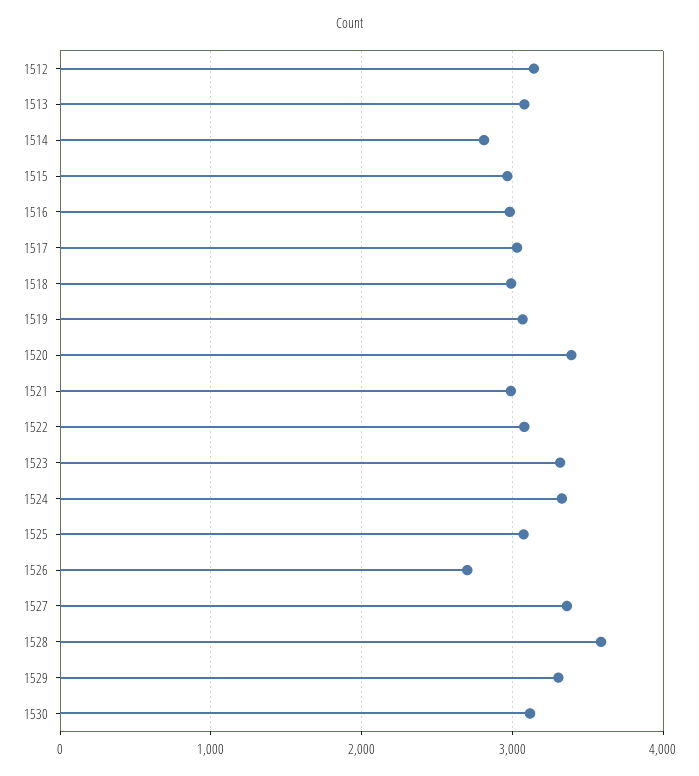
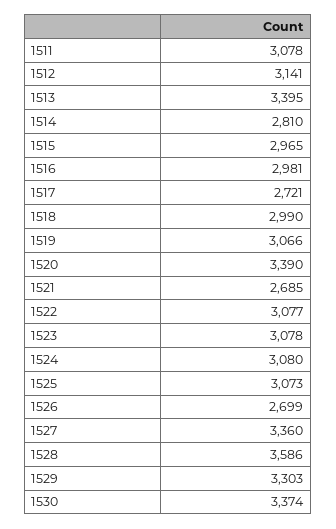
  {
    "1512": 3141,
-   "1513": 3100,
+   "1513": 3395,
    "1514": 2810,
    "1515": 2965,
    "1516": 2981,
-   "1517": 3000,
+   "1517": 2721,
    "1518": 2990,
    "1519": 3066,
    "1520": 3390,
-   "1521": 3000,
+   "1521": 2685,
    "1522": 3077,
-   "1523": 3300,
+   "1523": 3078,
-   "1524": 3300,
+   "1524": 3080,
    "1525": 3073,
    "1526": 2699,
    "1527": 3360,
    "1528": 3586,
    "1529": 3303,
-   "1530": 3100
+   "1530": 3374,
+   "1511": 3078
  }

